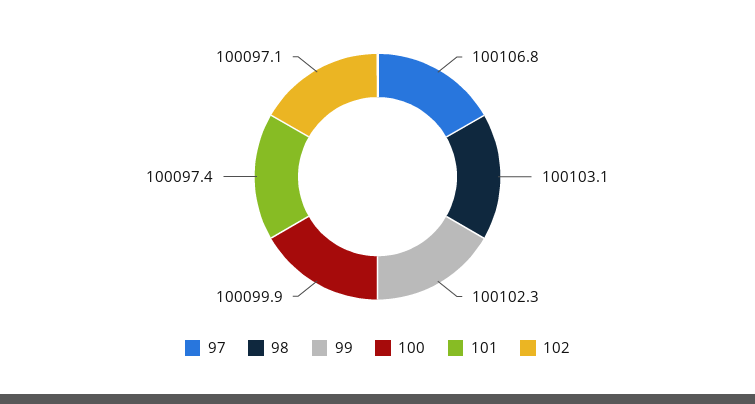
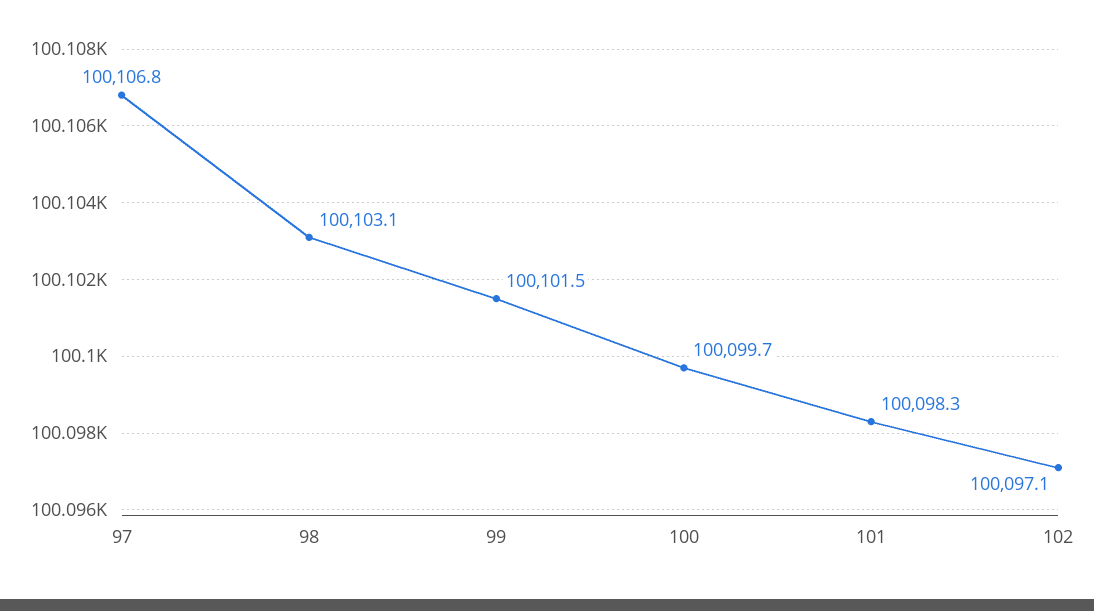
  {
    "97": 100106.8,
    "98": 100103.1,
-   "99": 100102.3,
+   "99": 100101.5,
-   "100": 100099.9,
+   "100": 100099.7,
-   "101": 100097.4,
+   "101": 100098.3,
    "102": 100097.1
  }

